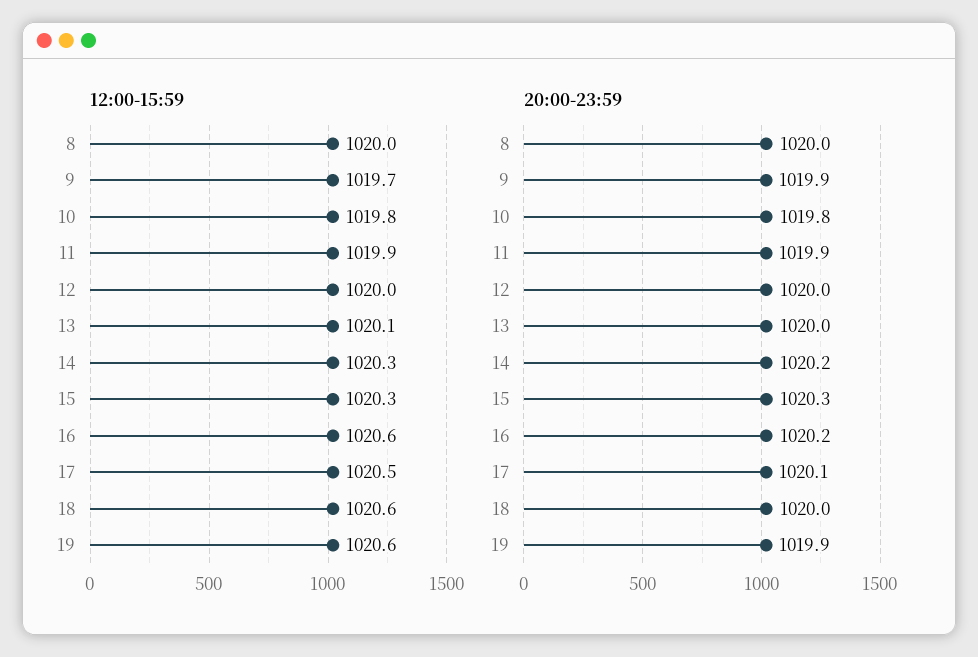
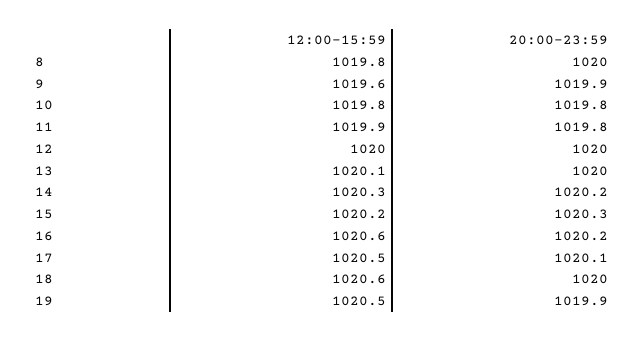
  {
    "12:00-15:59": {
-     "8": 1020,
+     "8": 1019.8,
-     "9": 1019.7,
+     "9": 1019.6,
      "10": 1019.8,
      "11": 1019.9,
      "12": 1020,
      "13": 1020.1,
      "14": 1020.3,
-     "15": 1020.3,
+     "15": 1020.2,
      "16": 1020.6,
      "17": 1020.5,
      "18": 1020.6,
-     "19": 1020.6
+     "19": 1020.5
    },
    "20:00-23:59": {
      "8": 1020,
      "9": 1019.9,
      "10": 1019.8,
-     "11": 1019.9,
+     "11": 1019.8,
      "12": 1020,
      "13": 1020,
      "14": 1020.2,
      "15": 1020.3,
      "16": 1020.2,
      "17": 1020.1,
      "18": 1020,
      "19": 1019.9
    }
  }

